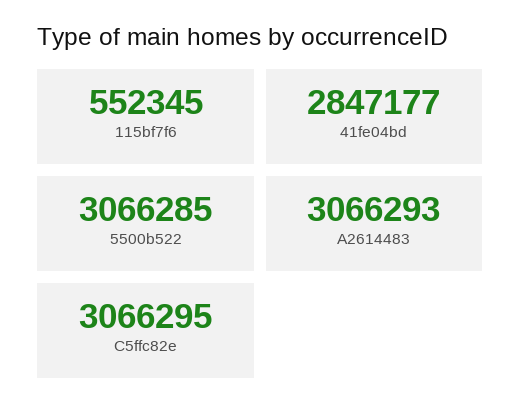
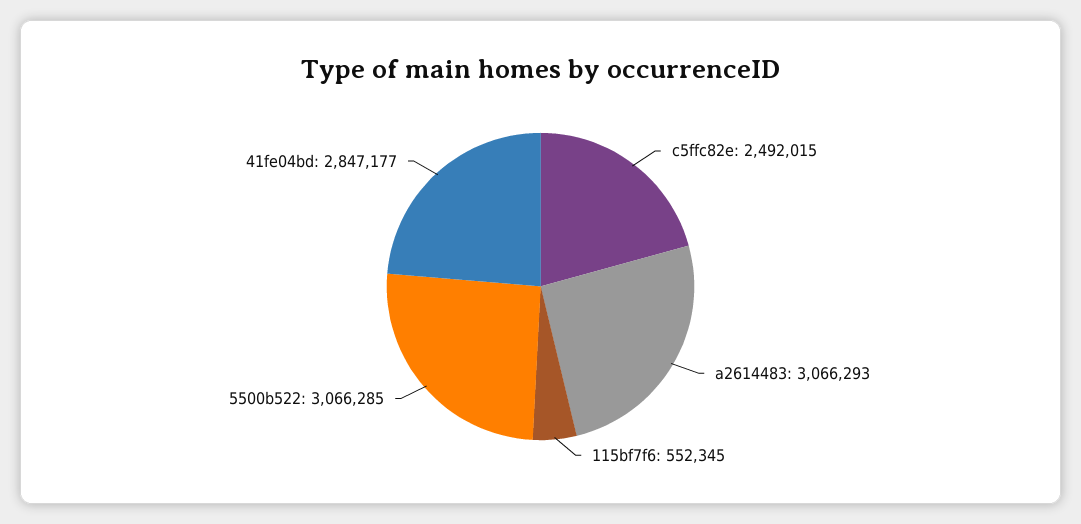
  {
    "115bf7f6": 552345,
    "41fe04bd": 2847177,
    "5500b522": 3066285,
    "A2614483": 3066293,
-   "C5ffc82e": 3066295
+   "C5ffc82e": 2492015
  }

